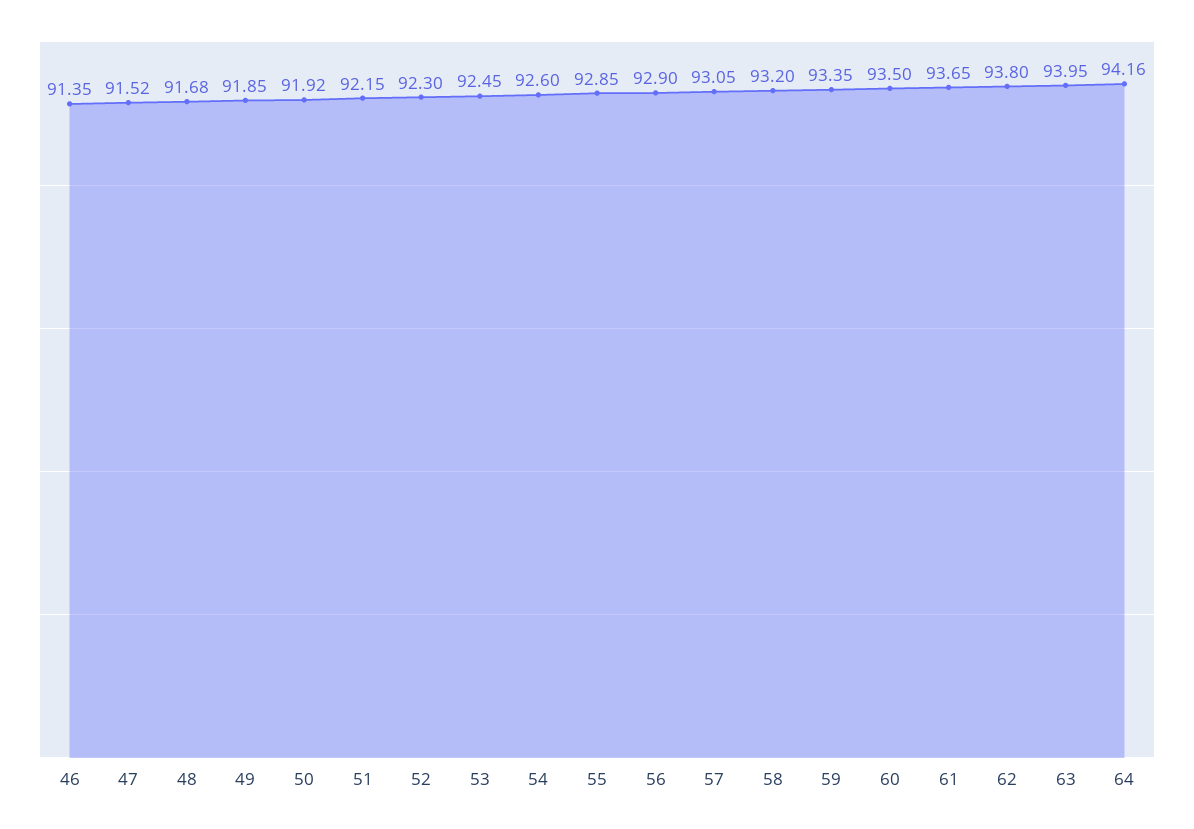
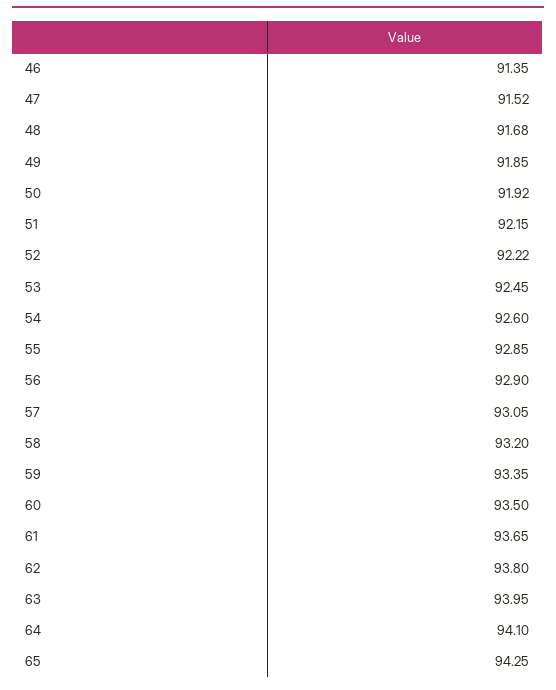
  {
    "46": 91.35,
    "47": 91.52,
    "48": 91.68,
    "49": 91.85,
    "50": 91.92,
    "51": 92.15,
-   "52": 92.3,
+   "52": 92.22,
    "53": 92.45,
    "54": 92.6,
    "55": 92.85,
    "56": 92.9,
    "57": 93.05,
    "58": 93.2,
    "59": 93.35,
    "60": 93.5,
    "61": 93.65,
    "62": 93.8,
    "63": 93.95,
-   "64": 94.16
+   "64": 94.1,
+   "65": 94.25
  }

